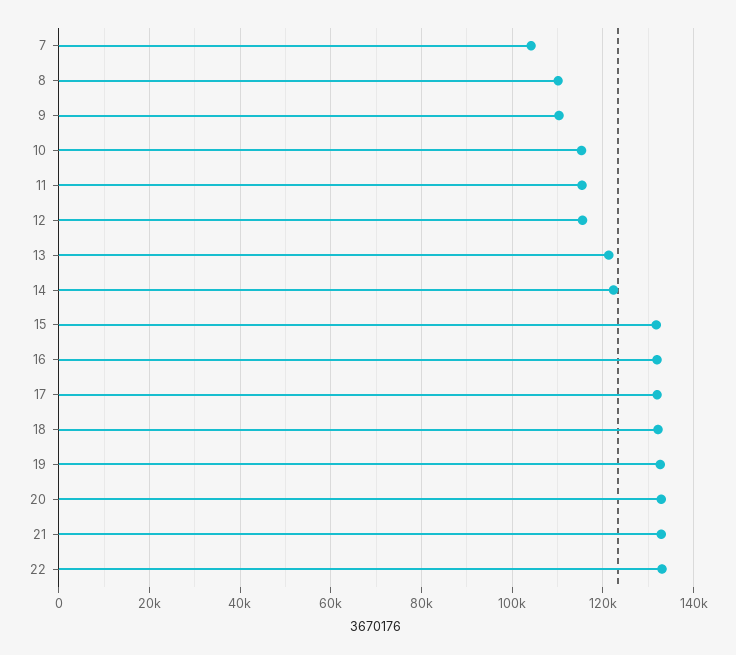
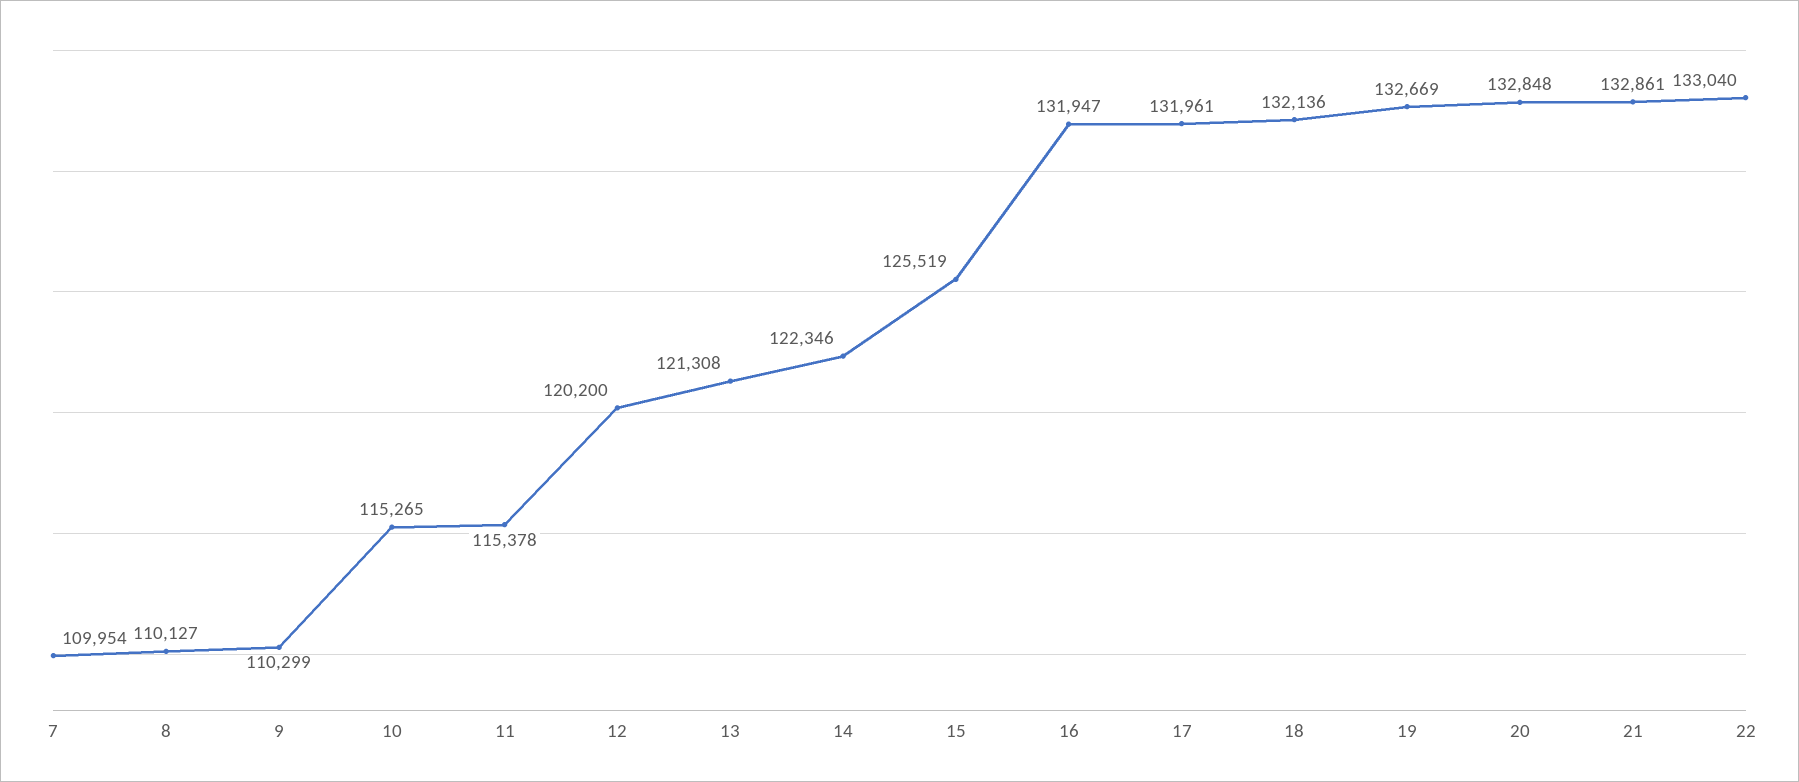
  {
-   "7": 104000,
+   "7": 109954,
    "8": 110127,
    "9": 110299,
    "10": 115265,
    "11": 115378,
-   "12": 116000,
+   "12": 120200,
    "13": 121308,
    "14": 122346,
-   "15": 132000,
+   "15": 125519,
    "16": 131947,
    "17": 131961,
    "18": 132136,
    "19": 132669,
    "20": 132848,
    "21": 132861,
    "22": 133040
  }

